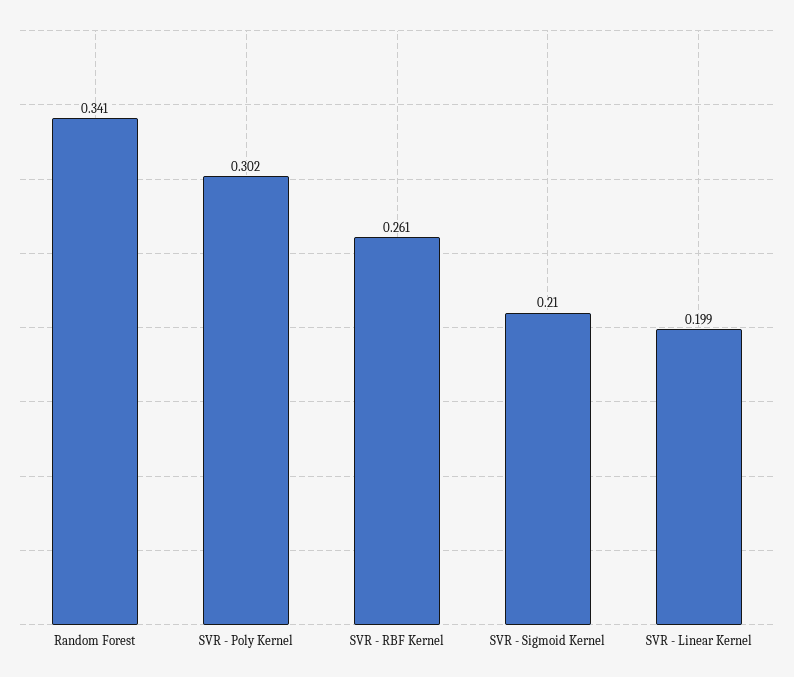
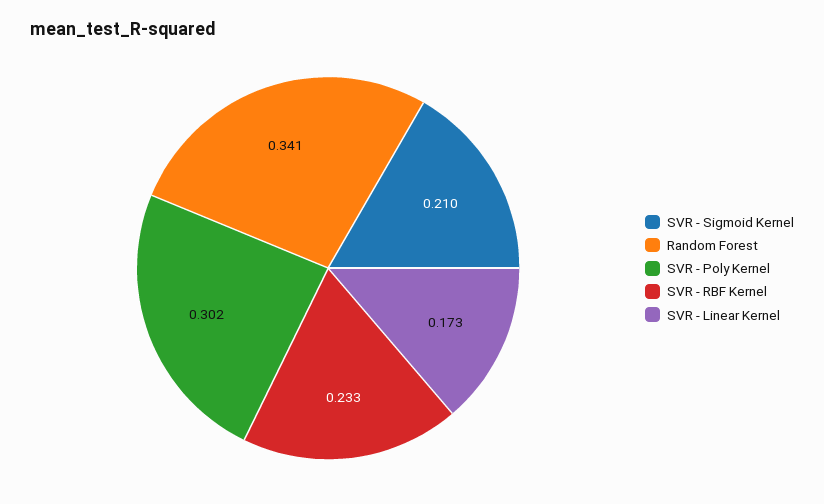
  {
    "Random Forest": 0.341,
    "SVR - Poly Kernel": 0.302,
-   "SVR - RBF Kernel": 0.261,
+   "SVR - RBF Kernel": 0.233,
    "SVR - Sigmoid Kernel": 0.21,
-   "SVR - Linear Kernel": 0.199
+   "SVR - Linear Kernel": 0.173
  }

